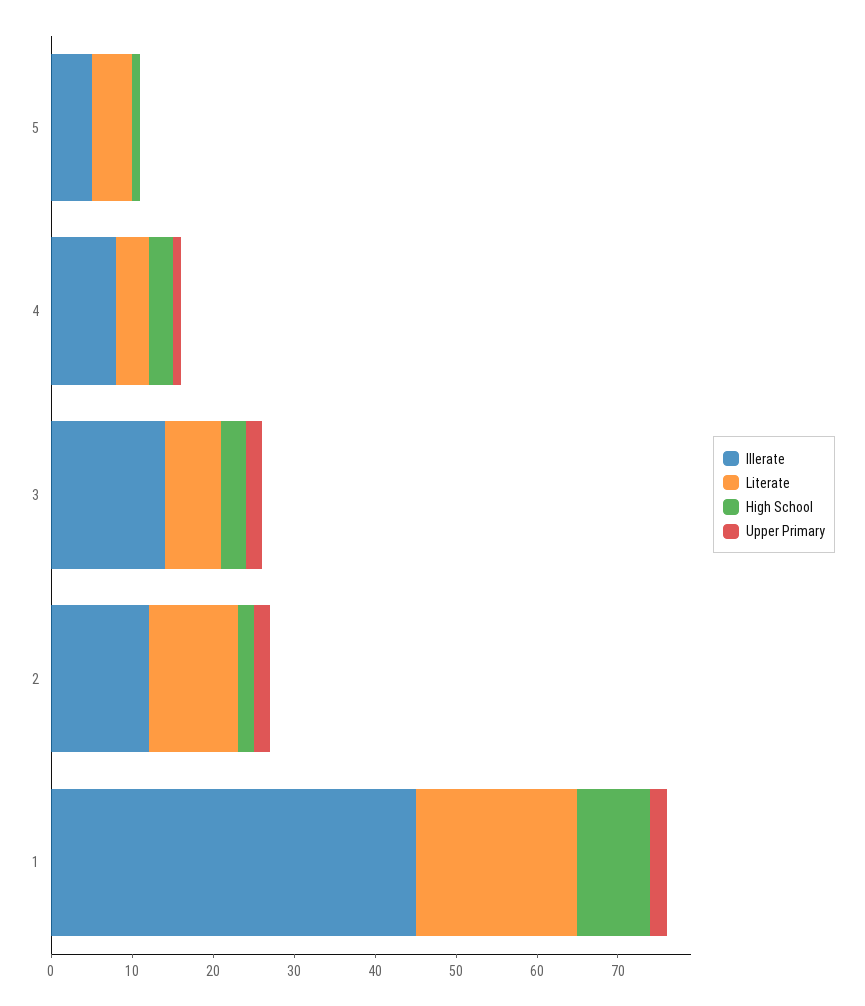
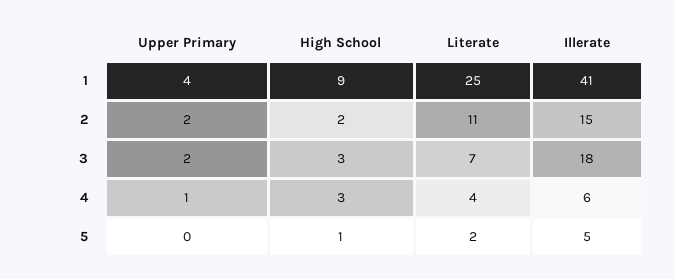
  {
    "Illerate": {
      "5": 5,
-     "4": 8,
+     "4": 6,
-     "3": 14,
+     "3": 18,
-     "2": 12,
+     "2": 15,
-     "1": 45
+     "1": 41
    },
    "Literate": {
-     "5": 5,
+     "5": 2,
      "4": 4,
      "3": 7,
      "2": 11,
-     "1": 20
+     "1": 25
    },
    "High School": {
      "5": 1,
      "4": 3,
      "3": 3,
      "2": 2,
      "1": 9
    },
    "Upper Primary": {
      "5": 0,
      "4": 1,
      "3": 2,
      "2": 2,
-     "1": 2
+     "1": 4
    }
  }

